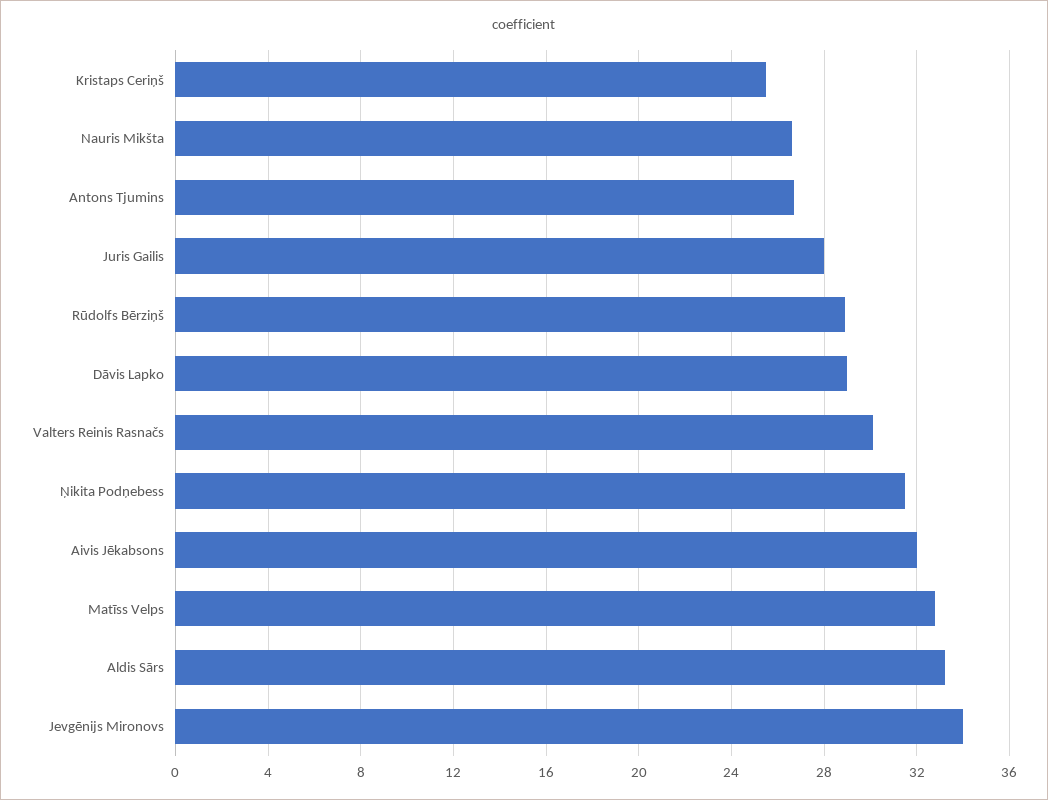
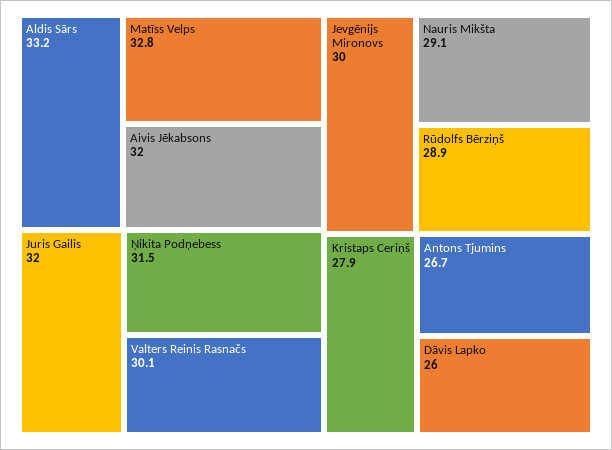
  {
-   "Kristaps Ceriņš": 25.5,
+   "Kristaps Ceriņš": 27.9,
-   "Nauris Mikšta": 26.5,
+   "Nauris Mikšta": 29.1,
    "Antons Tjumins": 26.7,
-   "Juris Gailis": 28,
+   "Juris Gailis": 32,
    "Rūdolfs Bērziņš": 28.9,
-   "Dāvis Lapko": 29,
+   "Dāvis Lapko": 26,
    "Valters Reinis Rasnačs": 30.1,
    "Ņikita Podņebess": 31.5,
    "Aivis Jēkabsons": 32,
    "Matīss Velps": 32.8,
    "Aldis Sārs": 33.2,
-   "Jevgēnijs Mironovs": 34
+   "Jevgēnijs Mironovs": 30
  }

